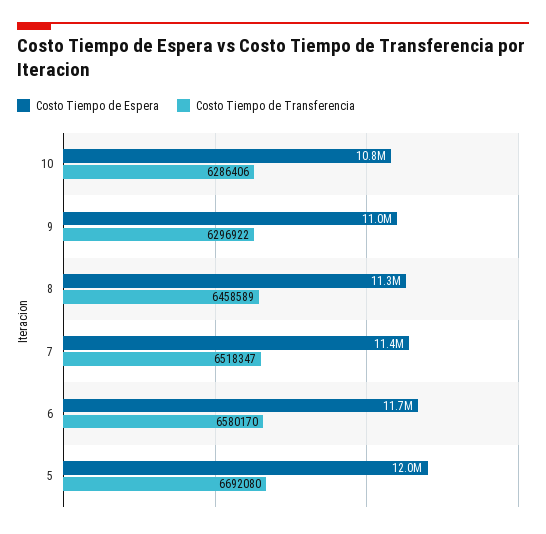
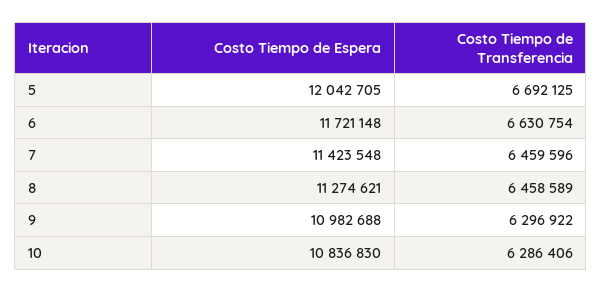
  {
    "Costo Tiempo de Espera": {
      "10": 10836830,
      "9": 10982688,
      "8": 11274621,
      "7": 11423548,
      "6": 11721148,
      "5": 12042705
    },
    "Costo Tiempo de Transferencia": {
      "10": 6286406,
      "9": 6296922,
      "8": 6458589,
-     "7": 6518347,
+     "7": 6459596,
-     "6": 6580170,
+     "6": 6630754,
-     "5": 6692080
+     "5": 6692125
    }
  }

